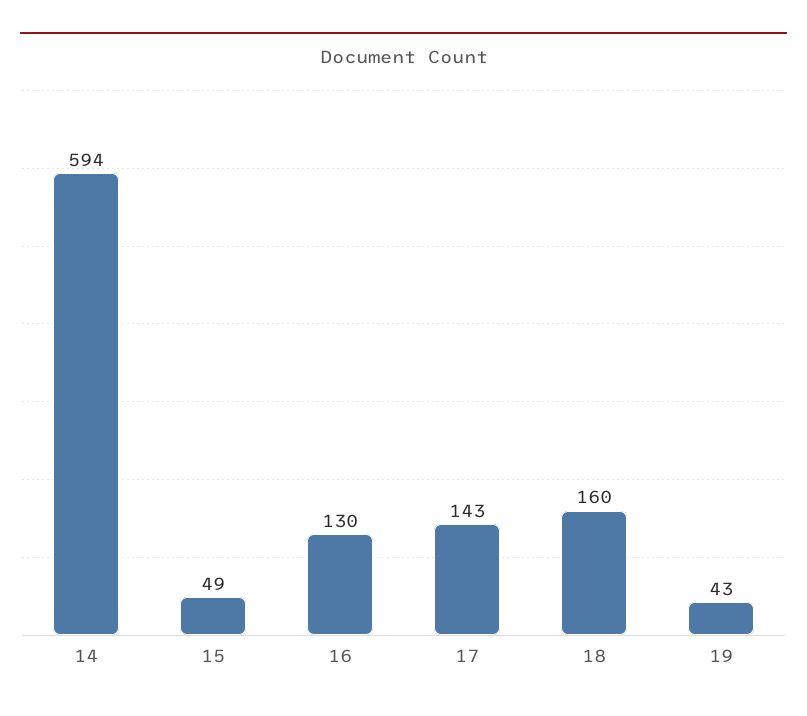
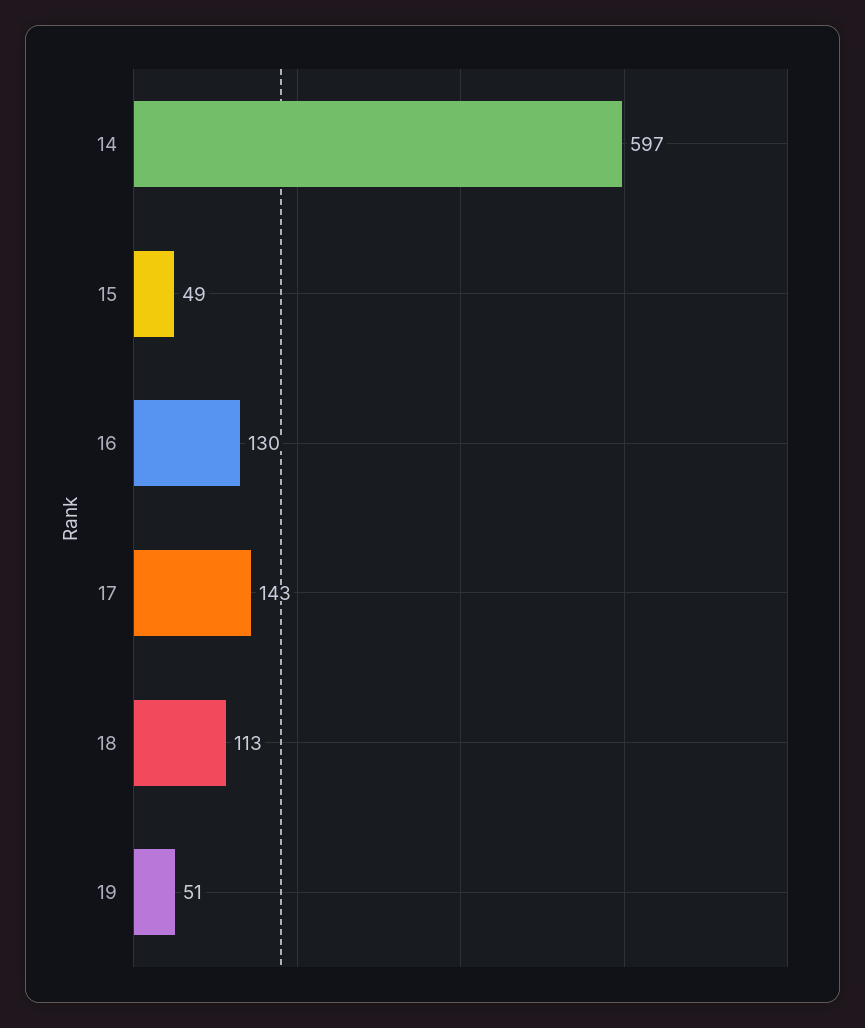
  {
-   "14": 594,
+   "14": 597,
    "15": 49,
    "16": 130,
    "17": 143,
-   "18": 160,
+   "18": 113,
-   "19": 43
+   "19": 51
  }

